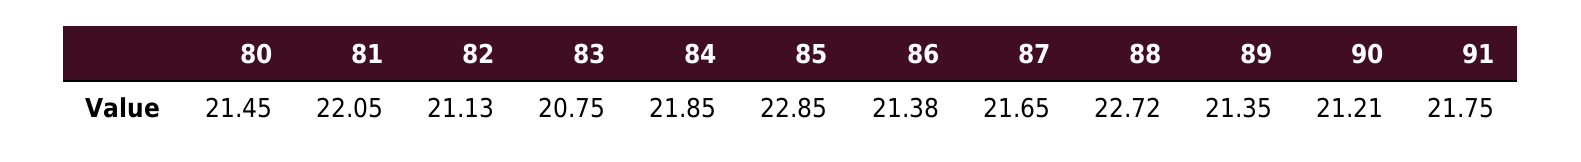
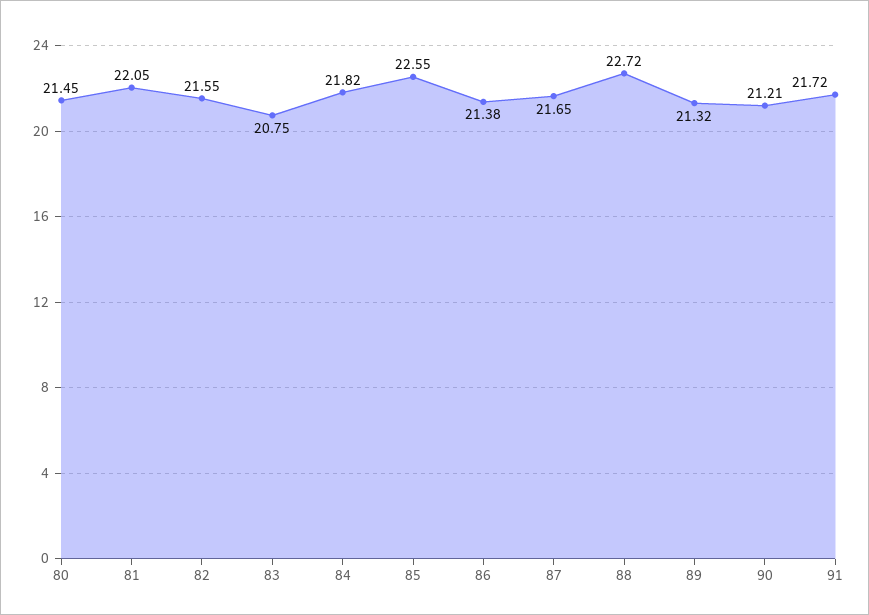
  {
    "80": 21.45,
    "81": 22.05,
-   "82": 21.13,
+   "82": 21.55,
    "83": 20.75,
-   "84": 21.85,
+   "84": 21.82,
-   "85": 22.85,
+   "85": 22.55,
    "86": 21.38,
    "87": 21.65,
    "88": 22.72,
-   "89": 21.35,
+   "89": 21.32,
    "90": 21.21,
-   "91": 21.75
+   "91": 21.72
  }

